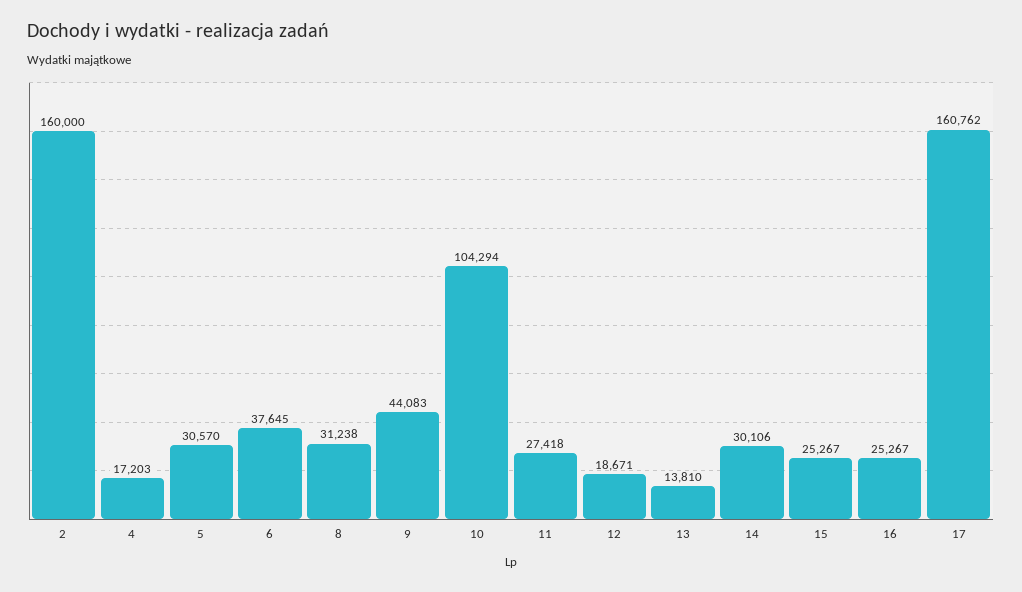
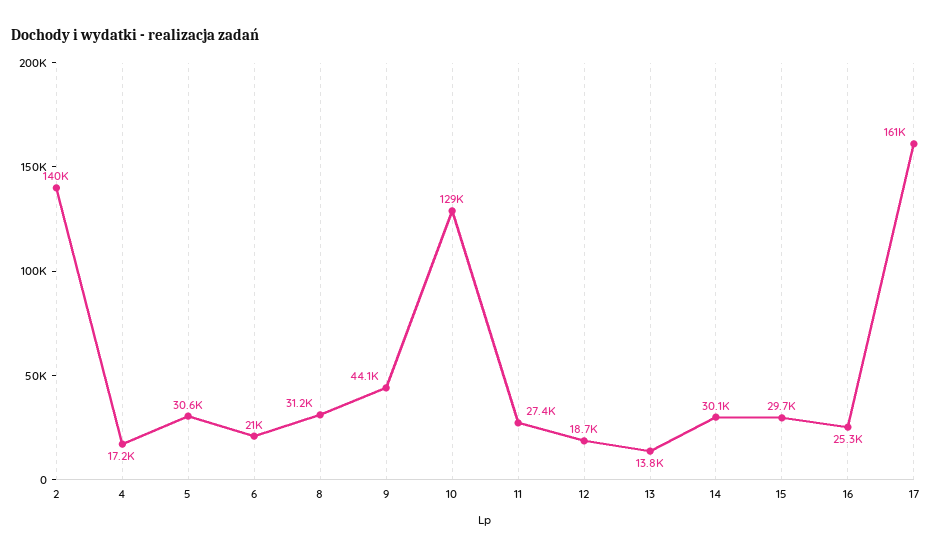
  {
-   "2": 160000,
+   "2": 140000,
    "4": 17203,
    "5": 30570,
-   "6": 37645,
+   "6": 21000,
    "8": 31238,
    "9": 44083,
-   "10": 104294,
+   "10": 129000,
    "11": 27418,
    "12": 18671,
    "13": 13810,
    "14": 30106,
-   "15": 25267,
+   "15": 29700,
    "16": 25267,
    "17": 160762
  }

